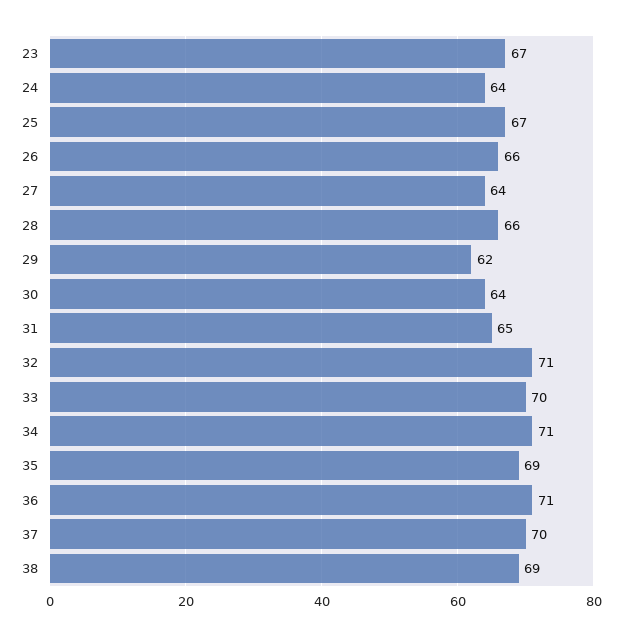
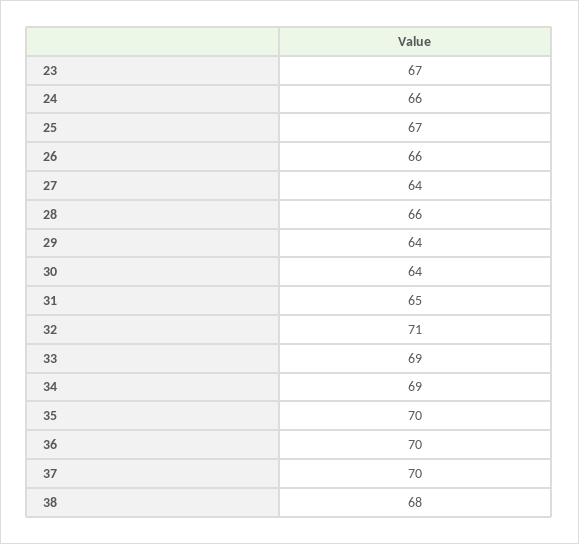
  {
    "23": 67,
-   "24": 64,
+   "24": 66,
    "25": 67,
    "26": 66,
    "27": 64,
    "28": 66,
-   "29": 62,
+   "29": 64,
    "30": 64,
    "31": 65,
    "32": 71,
-   "33": 70,
+   "33": 69,
-   "34": 71,
+   "34": 69,
-   "35": 69,
+   "35": 70,
-   "36": 71,
+   "36": 70,
    "37": 70,
-   "38": 69
+   "38": 68
  }

